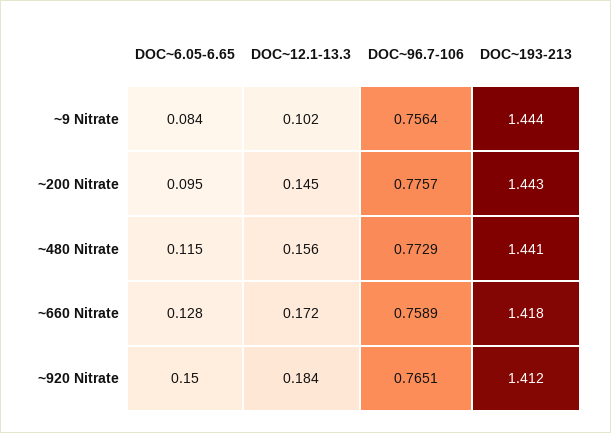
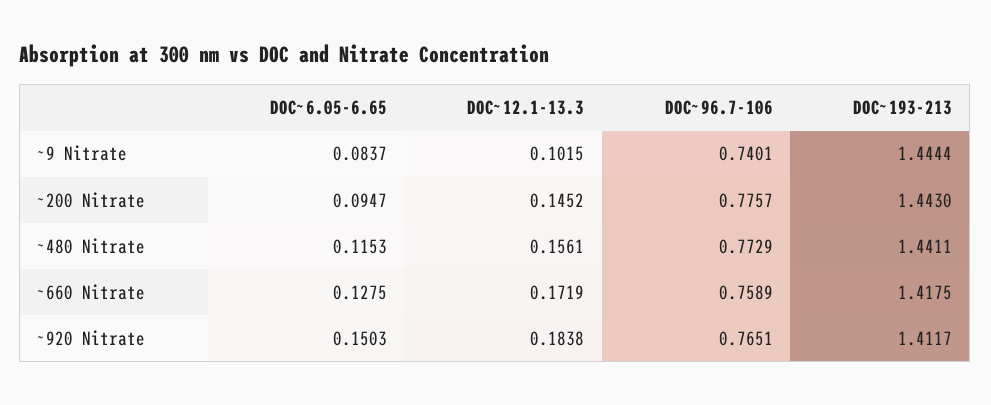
  {
    "DOC~6.05-6.65": {
      "~9 Nitrate": 0.0837,
      "~200 Nitrate": 0.0947,
      "~480 Nitrate": 0.1153,
      "~660 Nitrate": 0.1275,
      "~920 Nitrate": 0.1503
    },
    "DOC~12.1-13.3": {
      "~9 Nitrate": 0.1015,
      "~200 Nitrate": 0.1452,
      "~480 Nitrate": 0.1561,
      "~660 Nitrate": 0.1719,
      "~920 Nitrate": 0.1838
    },
    "DOC~96.7-106": {
-     "~9 Nitrate": 0.7564,
+     "~9 Nitrate": 0.7401,
      "~200 Nitrate": 0.7757,
      "~480 Nitrate": 0.7729,
      "~660 Nitrate": 0.7589,
      "~920 Nitrate": 0.7651
    },
    "DOC~193-213": {
      "~9 Nitrate": 1.4444,
      "~200 Nitrate": 1.443,
      "~480 Nitrate": 1.4411,
      "~660 Nitrate": 1.4175,
      "~920 Nitrate": 1.4117
    }
  }

